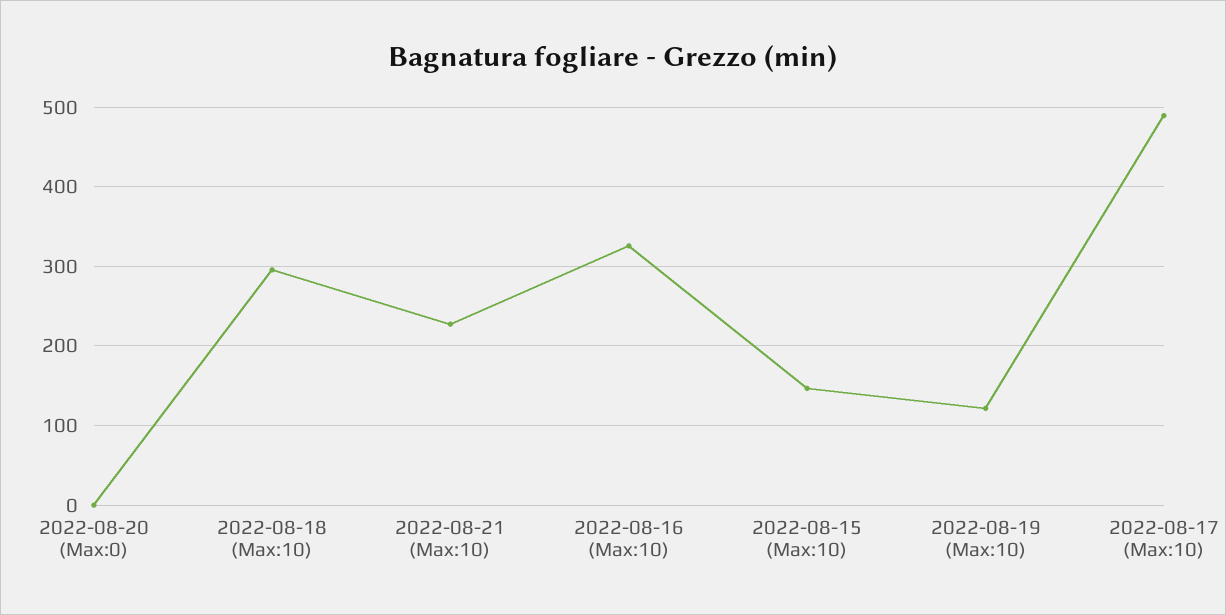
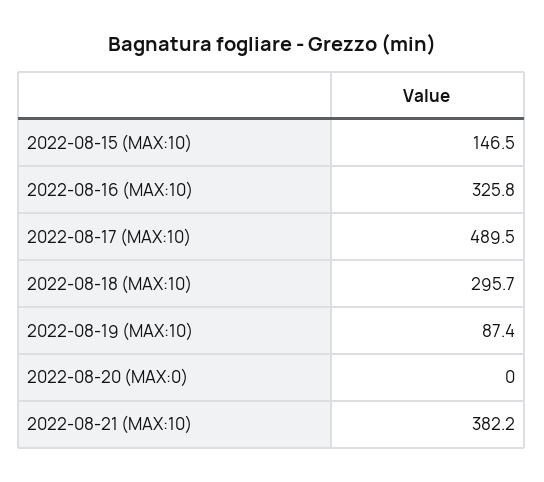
  {
    "2022-08-20 (Max:0)": 0,
    "2022-08-18 (Max:10)": 295.7,
-   "2022-08-21 (Max:10)": 230,
+   "2022-08-21 (Max:10)": 382.2,
    "2022-08-16 (Max:10)": 325.8,
    "2022-08-15 (Max:10)": 146.5,
-   "2022-08-19 (Max:10)": 120,
+   "2022-08-19 (Max:10)": 87.4,
    "2022-08-17 (Max:10)": 489.5
  }

